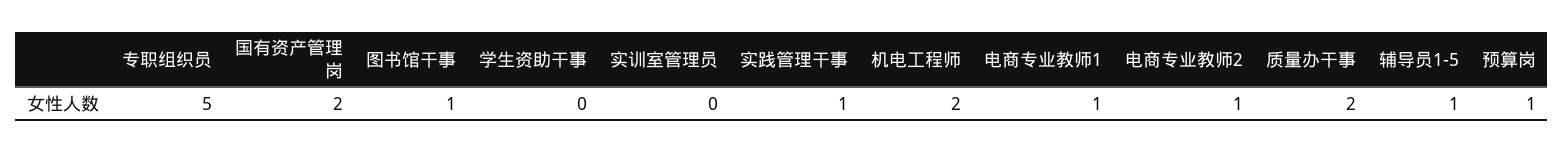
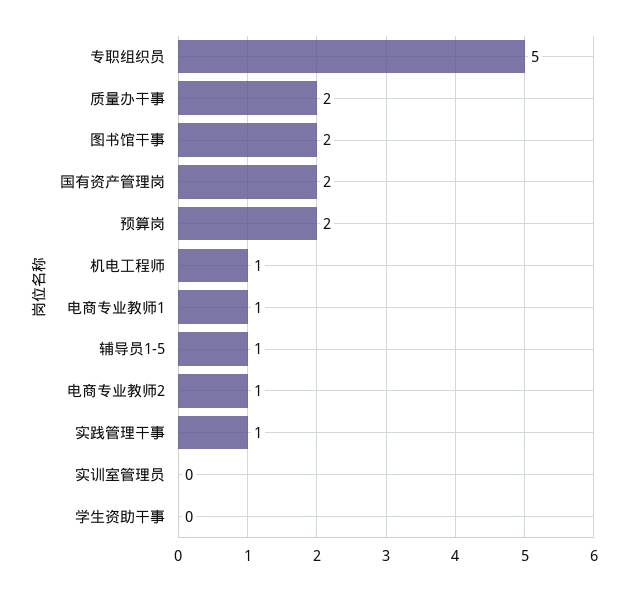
  {
    "专职组织员": 5,
    "国有资产管理岗": 2,
-   "图书馆干事": 1,
+   "图书馆干事": 2,
    "学生资助干事": 0,
    "实训室管理员": 0,
    "实践管理干事": 1,
-   "机电工程师": 2,
+   "机电工程师": 1,
    "电商专业教师1": 1,
    "电商专业教师2": 1,
    "质量办干事": 2,
    "辅导员1-5": 1,
-   "预算岗": 1
+   "预算岗": 2
  }

